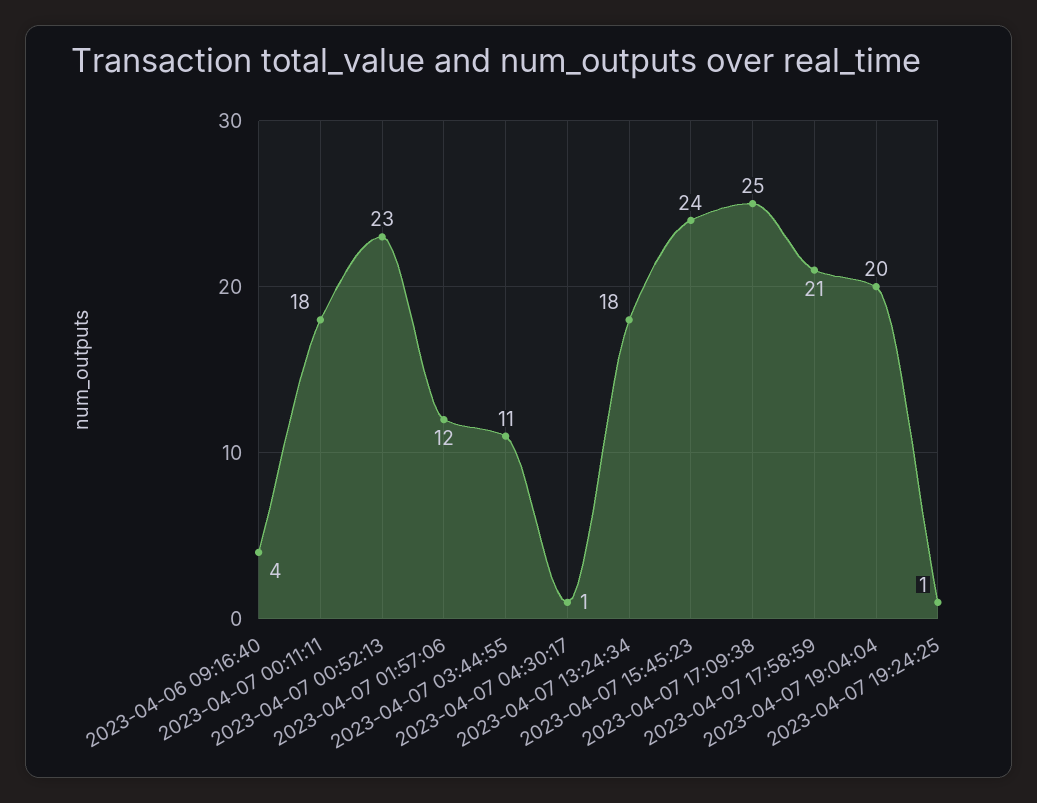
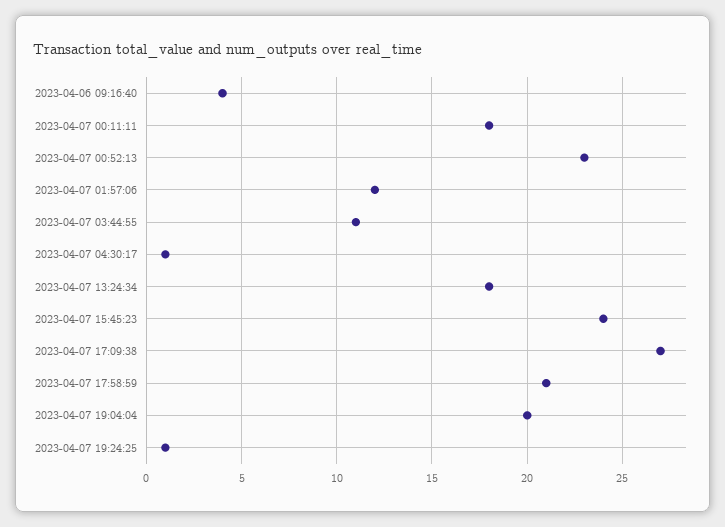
  {
    "2023-04-06 09:16:40": 4,
    "2023-04-07 00:11:11": 18,
    "2023-04-07 00:52:13": 23,
    "2023-04-07 01:57:06": 12,
    "2023-04-07 03:44:55": 11,
    "2023-04-07 04:30:17": 1,
    "2023-04-07 13:24:34": 18,
    "2023-04-07 15:45:23": 24,
-   "2023-04-07 17:09:38": 25,
+   "2023-04-07 17:09:38": 27,
    "2023-04-07 17:58:59": 21,
    "2023-04-07 19:04:04": 20,
    "2023-04-07 19:24:25": 1
  }

